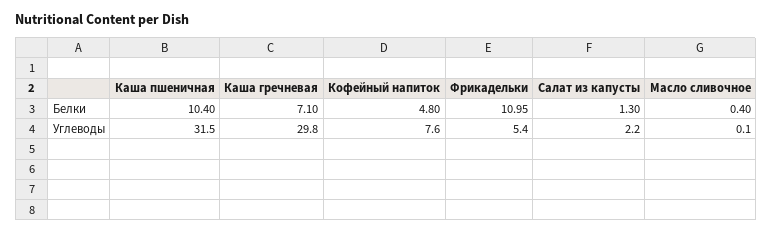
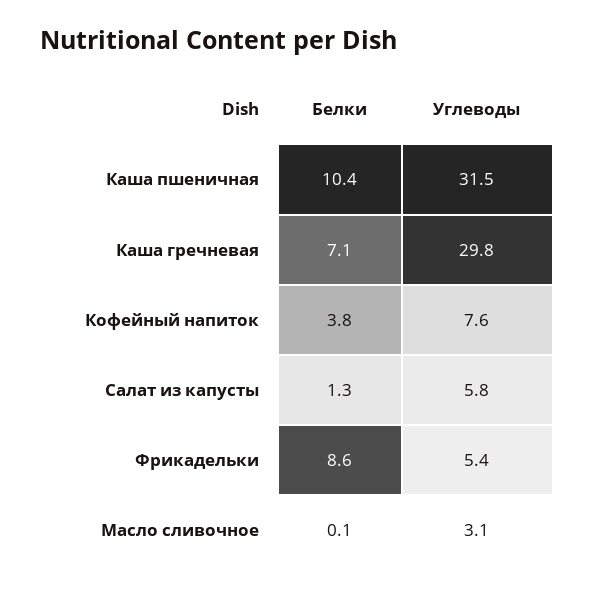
  {
    "Каша пшеничная": {
      "Белки": 10.4,
      "Углеводы": 31.5
    },
    "Каша гречневая": {
      "Белки": 7.1,
      "Углеводы": 29.8
    },
    "Кофейный напиток": {
-     "Белки": 4.8,
+     "Белки": 3.8,
      "Углеводы": 7.6
    },
    "Фрикадельки": {
-     "Белки": 10.95,
+     "Белки": 8.6,
      "Углеводы": 5.4
    },
    "Салат из капусты": {
      "Белки": 1.3,
-     "Углеводы": 2.2
+     "Углеводы": 5.8
    },
    "Масло сливочное": {
-     "Белки": 0.4,
+     "Белки": 0.1,
-     "Углеводы": 0.1
+     "Углеводы": 3.1
    }
  }

